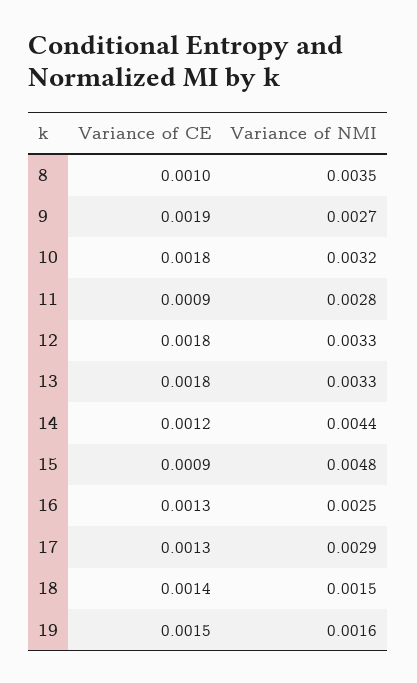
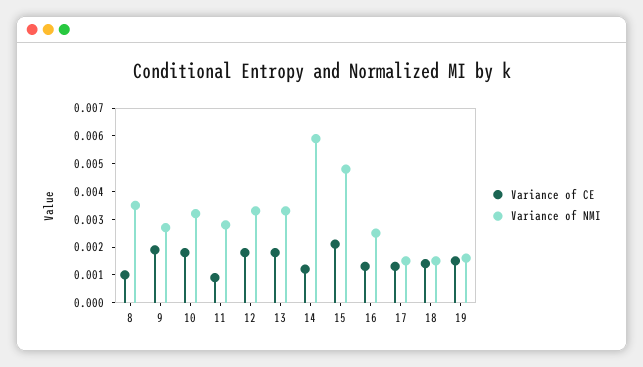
  {
    "Variance of CE": {
      "8": 0.001,
      "9": 0.0019,
      "10": 0.0018,
      "11": 0.0009,
      "12": 0.0018,
      "13": 0.0018,
      "14": 0.0012,
-     "15": 0.0009,
+     "15": 0.002,
      "16": 0.0013,
      "17": 0.0013,
      "18": 0.0014,
      "19": 0.0015
    },
    "Variance of NMI": {
      "8": 0.0035,
      "9": 0.0027,
      "10": 0.0032,
      "11": 0.0028,
      "12": 0.0033,
      "13": 0.0033,
-     "14": 0.0044,
+     "14": 0.006,
      "15": 0.0048,
      "16": 0.0025,
-     "17": 0.0029,
+     "17": 0.0015,
      "18": 0.0015,
      "19": 0.0016
    }
  }

